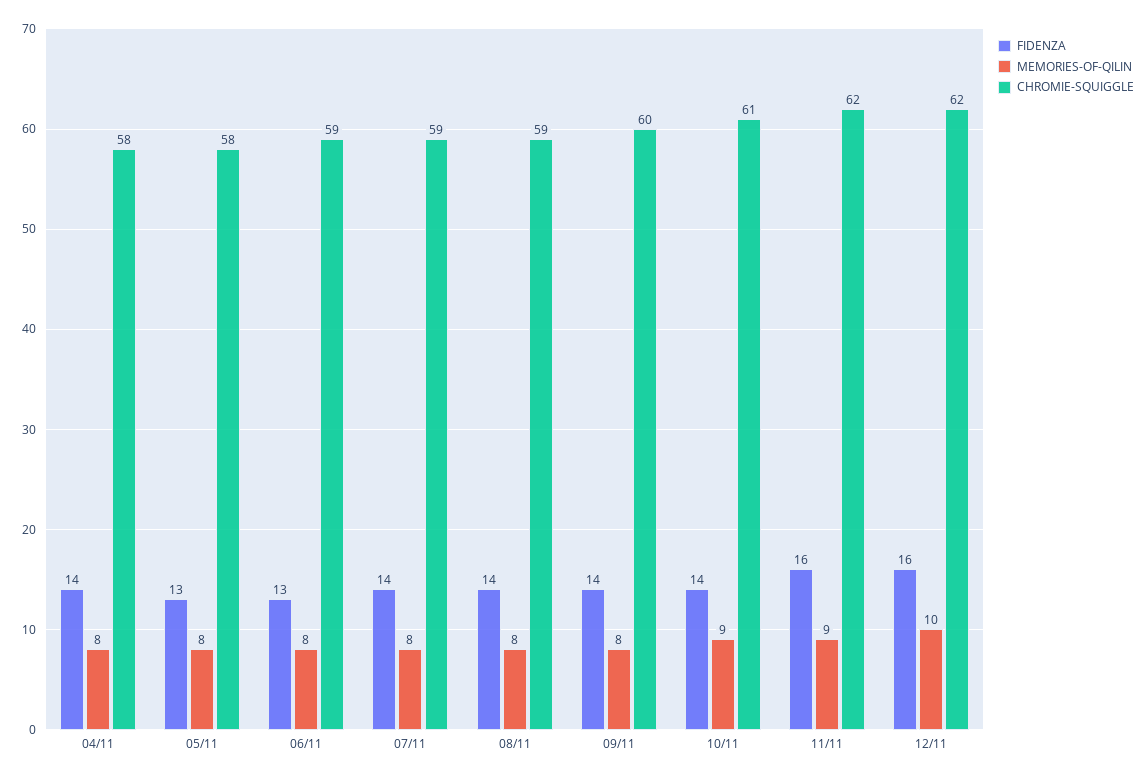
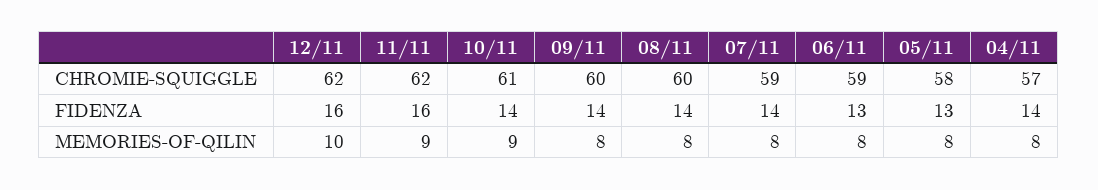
  {
    "FIDENZA": {
      "04/11": 14,
      "05/11": 13,
      "06/11": 13,
      "07/11": 14,
      "08/11": 14,
      "09/11": 14,
      "10/11": 14,
      "11/11": 16,
      "12/11": 16
    },
    "MEMORIES-OF-QILIN": {
      "04/11": 8,
      "05/11": 8,
      "06/11": 8,
      "07/11": 8,
      "08/11": 8,
      "09/11": 8,
      "10/11": 9,
      "11/11": 9,
      "12/11": 10
    },
    "CHROMIE-SQUIGGLE": {
-     "04/11": 58,
+     "04/11": 57,
      "05/11": 58,
      "06/11": 59,
      "07/11": 59,
-     "08/11": 59,
+     "08/11": 60,
      "09/11": 60,
      "10/11": 61,
      "11/11": 62,
      "12/11": 62
    }
  }

